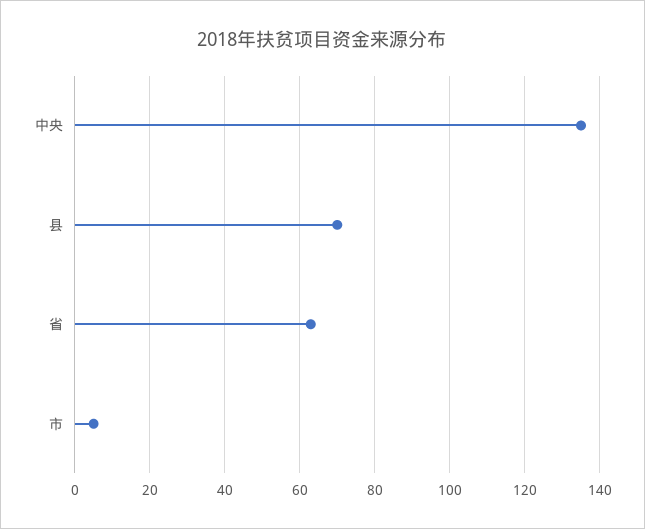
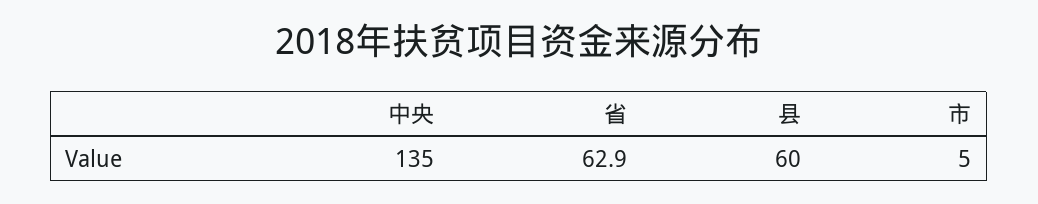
  {
    "中央": 135,
-   "县": 70,
+   "县": 60,
    "省": 62.9,
    "市": 5
  }

